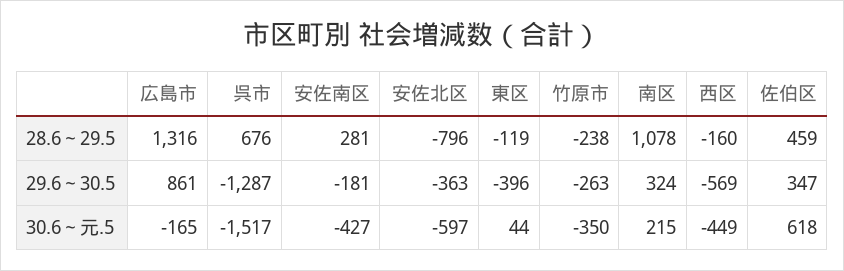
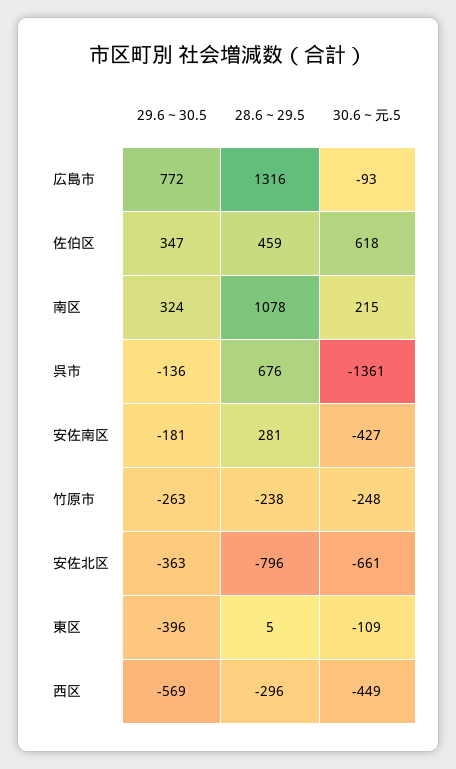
  {
    "広島市": {
      "28.6～29.5": 1316,
-     "29.6～30.5": 861,
+     "29.6～30.5": 772,
-     "30.6～元.5": -165
+     "30.6～元.5": -93
    },
    "呉市": {
      "28.6～29.5": 676,
-     "29.6～30.5": -1287,
+     "29.6～30.5": -136,
-     "30.6～元.5": -1517
+     "30.6～元.5": -1361
    },
    "安佐南区": {
      "28.6～29.5": 281,
      "29.6～30.5": -181,
      "30.6～元.5": -427
    },
    "安佐北区": {
      "28.6～29.5": -796,
      "29.6～30.5": -363,
-     "30.6～元.5": -597
+     "30.6～元.5": -661
    },
    "東区": {
-     "28.6～29.5": -119,
+     "28.6～29.5": 5,
      "29.6～30.5": -396,
-     "30.6～元.5": 44
+     "30.6～元.5": -109
    },
    "竹原市": {
      "28.6～29.5": -238,
      "29.6～30.5": -263,
-     "30.6～元.5": -350
+     "30.6～元.5": -248
    },
    "南区": {
      "28.6～29.5": 1078,
      "29.6～30.5": 324,
      "30.6～元.5": 215
    },
    "西区": {
-     "28.6～29.5": -160,
+     "28.6～29.5": -296,
      "29.6～30.5": -569,
      "30.6～元.5": -449
    },
    "佐伯区": {
      "28.6～29.5": 459,
      "29.6～30.5": 347,
      "30.6～元.5": 618
    }
  }

